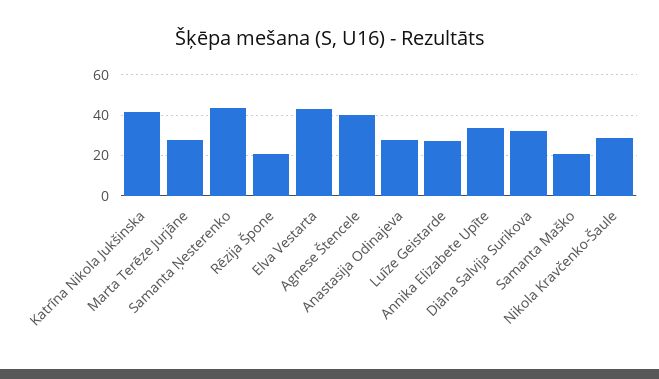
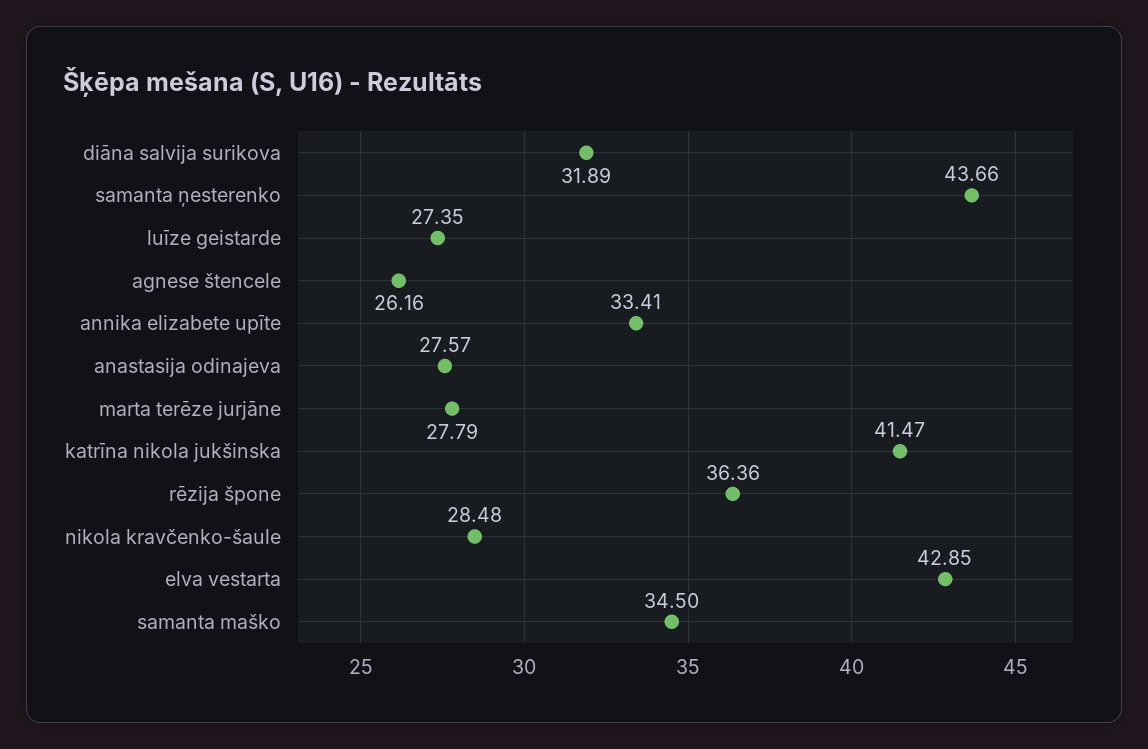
  {
    "Katrīna Nikola Jukšinska": 41.47,
    "Marta Terēze Jurjāne": 27.79,
    "Samanta Ņesterenko": 43.66,
-   "Rēzija Špone": 20,
+   "Rēzija Špone": 36.36,
    "Elva Vestarta": 42.85,
-   "Agnese Štencele": 40,
+   "Agnese Štencele": 26.16,
    "Anastasija Odinajeva": 27.57,
    "Luīze Geistarde": 27.35,
    "Annika Elizabete Upīte": 33.41,
    "Diāna Salvija Surikova": 31.89,
-   "Samanta Maško": 20,
+   "Samanta Maško": 34.5,
    "Nikola Kravčenko-Šaule": 28.48
  }

